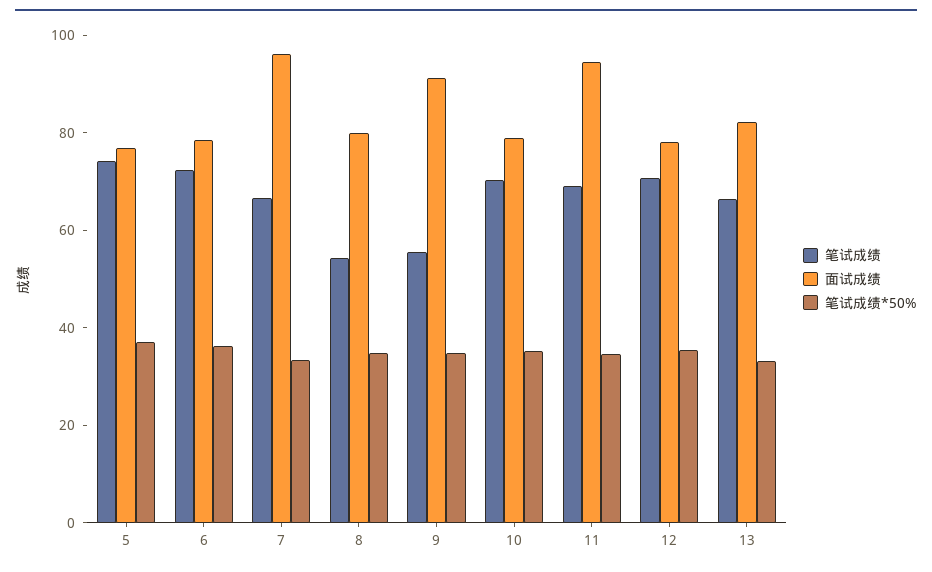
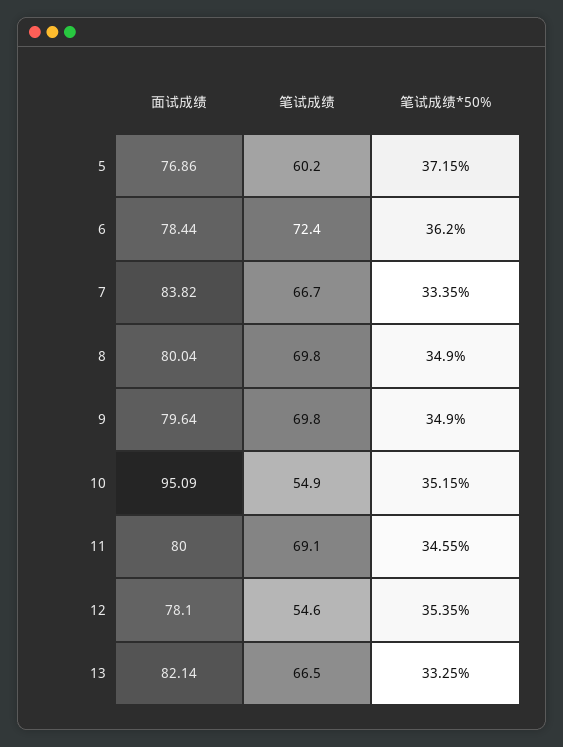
  {
    "笔试成绩": {
-     "5": 75,
+     "5": 60.2,
      "6": 72.4,
      "7": 66.7,
-     "8": 55,
+     "8": 69.8,
-     "9": 55,
+     "9": 69.8,
-     "10": 70,
+     "10": 54.9,
      "11": 69.1,
-     "12": 70,
+     "12": 54.6,
      "13": 66.5
    },
    "面试成绩": {
      "5": 76.86,
      "6": 78.44,
-     "7": 95,
+     "7": 83.82,
      "8": 80.04,
-     "9": 90,
+     "9": 79.64,
-     "10": 80,
+     "10": 95.09,
-     "11": 95,
+     "11": 80,
      "12": 78.1,
      "13": 82.14
    },
    "笔试成绩*50%": {
      "5": 37.15,
      "6": 36.2,
      "7": 33.35,
      "8": 34.9,
      "9": 34.9,
      "10": 35.15,
      "11": 34.55,
      "12": 35.35,
      "13": 33.25
    }
  }

